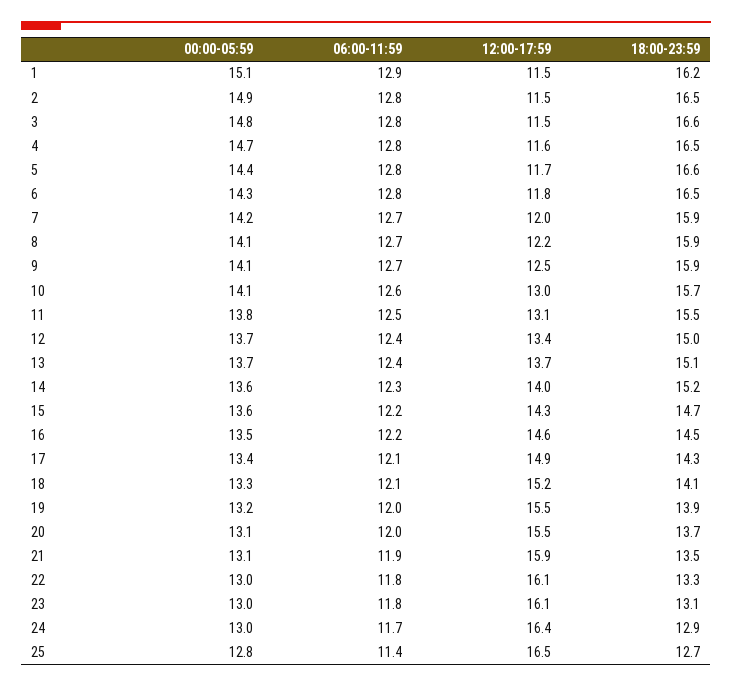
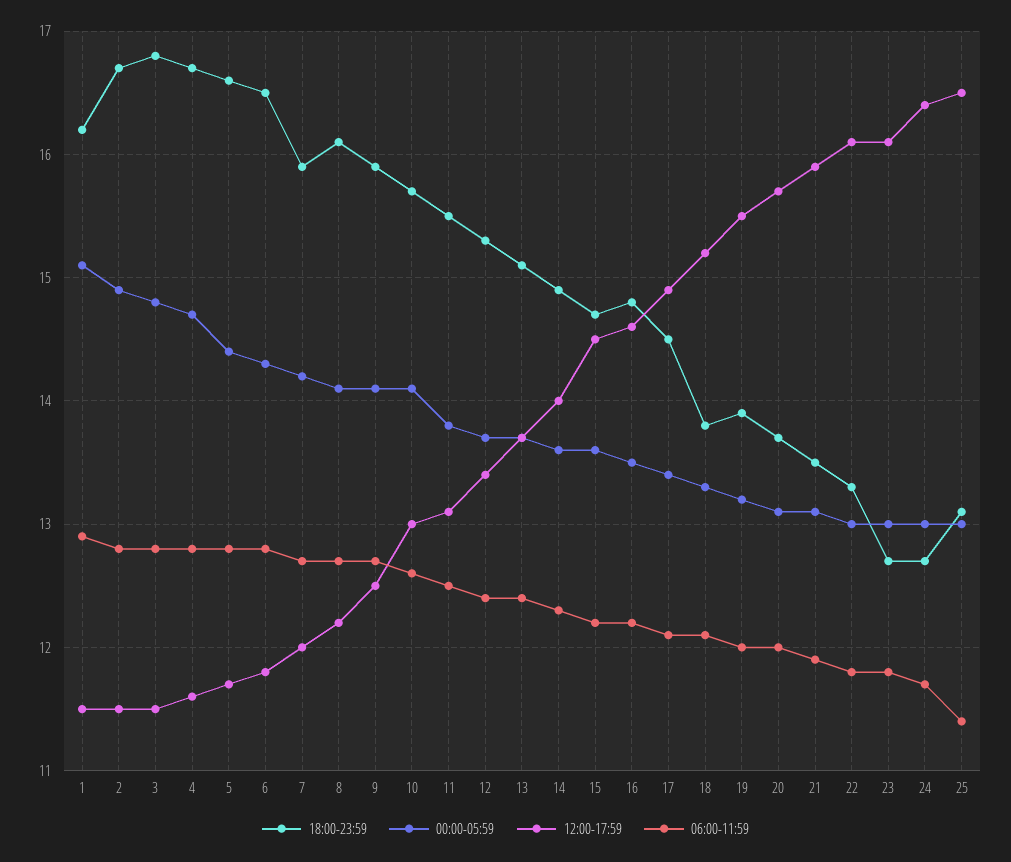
  {
    "00:00-05:59": {
      "1": 15.1,
      "2": 14.9,
      "3": 14.8,
      "4": 14.7,
      "5": 14.4,
      "6": 14.3,
      "7": 14.2,
      "8": 14.1,
      "9": 14.1,
      "10": 14.1,
      "11": 13.8,
      "12": 13.7,
      "13": 13.7,
      "14": 13.6,
      "15": 13.6,
      "16": 13.5,
      "17": 13.4,
      "18": 13.3,
      "19": 13.2,
      "20": 13.1,
      "21": 13.1,
      "22": 13,
      "23": 13,
      "24": 13,
-     "25": 12.8
+     "25": 13
    },
    "06:00-11:59": {
      "1": 12.9,
      "2": 12.8,
      "3": 12.8,
      "4": 12.8,
      "5": 12.8,
      "6": 12.8,
      "7": 12.7,
      "8": 12.7,
      "9": 12.7,
      "10": 12.6,
      "11": 12.5,
      "12": 12.4,
      "13": 12.4,
      "14": 12.3,
      "15": 12.2,
      "16": 12.2,
      "17": 12.1,
      "18": 12.1,
      "19": 12,
      "20": 12,
      "21": 11.9,
      "22": 11.8,
      "23": 11.8,
      "24": 11.7,
      "25": 11.4
    },
    "12:00-17:59": {
      "1": 11.5,
      "2": 11.5,
      "3": 11.5,
      "4": 11.6,
      "5": 11.7,
      "6": 11.8,
      "7": 12,
      "8": 12.2,
      "9": 12.5,
      "10": 13,
      "11": 13.1,
      "12": 13.4,
      "13": 13.7,
      "14": 14,
-     "15": 14.3,
+     "15": 14.5,
      "16": 14.6,
      "17": 14.9,
      "18": 15.2,
      "19": 15.5,
-     "20": 15.5,
+     "20": 15.7,
      "21": 15.9,
      "22": 16.1,
      "23": 16.1,
      "24": 16.4,
      "25": 16.5
    },
    "18:00-23:59": {
      "1": 16.2,
-     "2": 16.5,
+     "2": 16.7,
-     "3": 16.6,
+     "3": 16.8,
-     "4": 16.5,
+     "4": 16.7,
      "5": 16.6,
      "6": 16.5,
      "7": 15.9,
-     "8": 15.9,
+     "8": 16.1,
      "9": 15.9,
      "10": 15.7,
      "11": 15.5,
-     "12": 15,
+     "12": 15.3,
      "13": 15.1,
-     "14": 15.2,
+     "14": 14.9,
      "15": 14.7,
-     "16": 14.5,
+     "16": 14.8,
-     "17": 14.3,
+     "17": 14.5,
-     "18": 14.1,
+     "18": 13.8,
      "19": 13.9,
      "20": 13.7,
      "21": 13.5,
      "22": 13.3,
-     "23": 13.1,
+     "23": 12.7,
-     "24": 12.9,
+     "24": 12.7,
-     "25": 12.7
+     "25": 13.1
    }
  }

